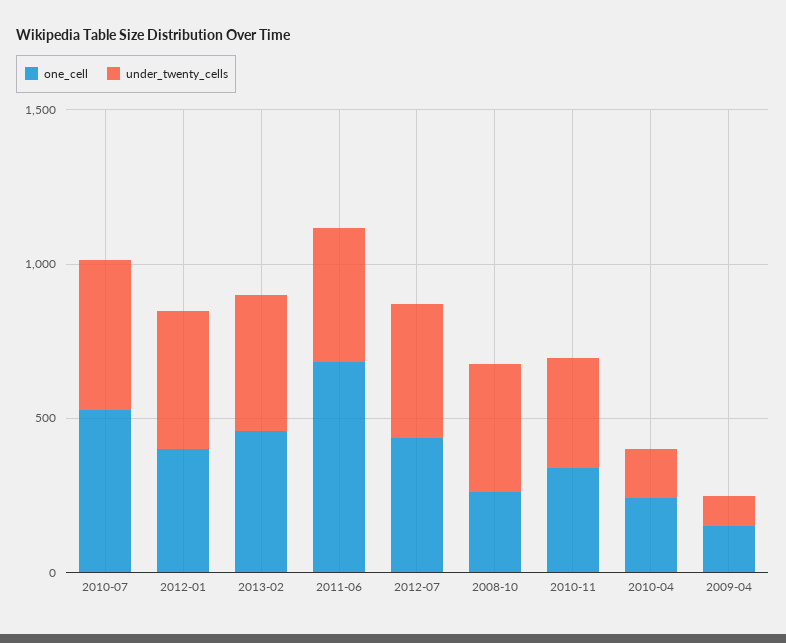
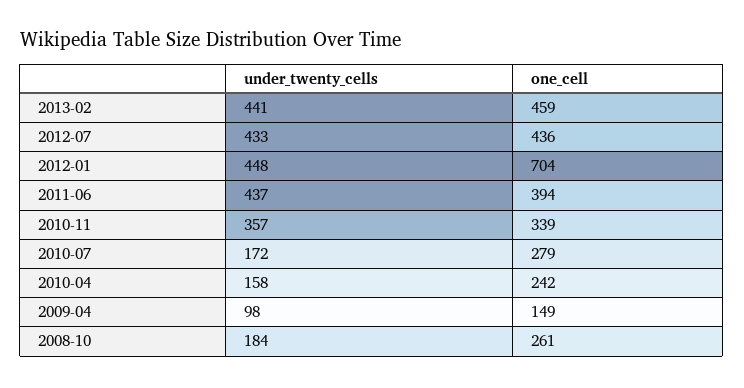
  {
    "one_cell": {
-     "2010-07": 500,
+     "2010-07": 279,
-     "2012-01": 400,
+     "2012-01": 704,
      "2013-02": 459,
-     "2011-06": 700,
+     "2011-06": 394,
      "2012-07": 436,
      "2008-10": 261,
      "2010-11": 339,
      "2010-04": 242,
      "2009-04": 149
    },
    "under_twenty_cells": {
-     "2010-07": 500,
+     "2010-07": 172,
      "2012-01": 448,
      "2013-02": 441,
      "2011-06": 437,
      "2012-07": 433,
-     "2008-10": 400,
+     "2008-10": 184,
      "2010-11": 357,
      "2010-04": 158,
      "2009-04": 98
    }
  }

